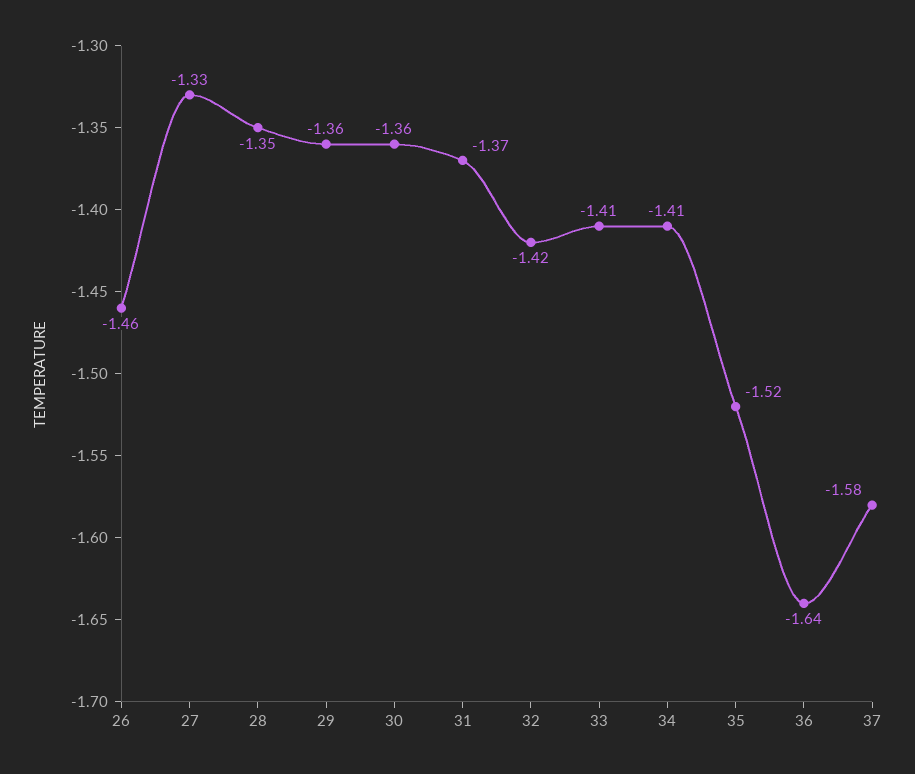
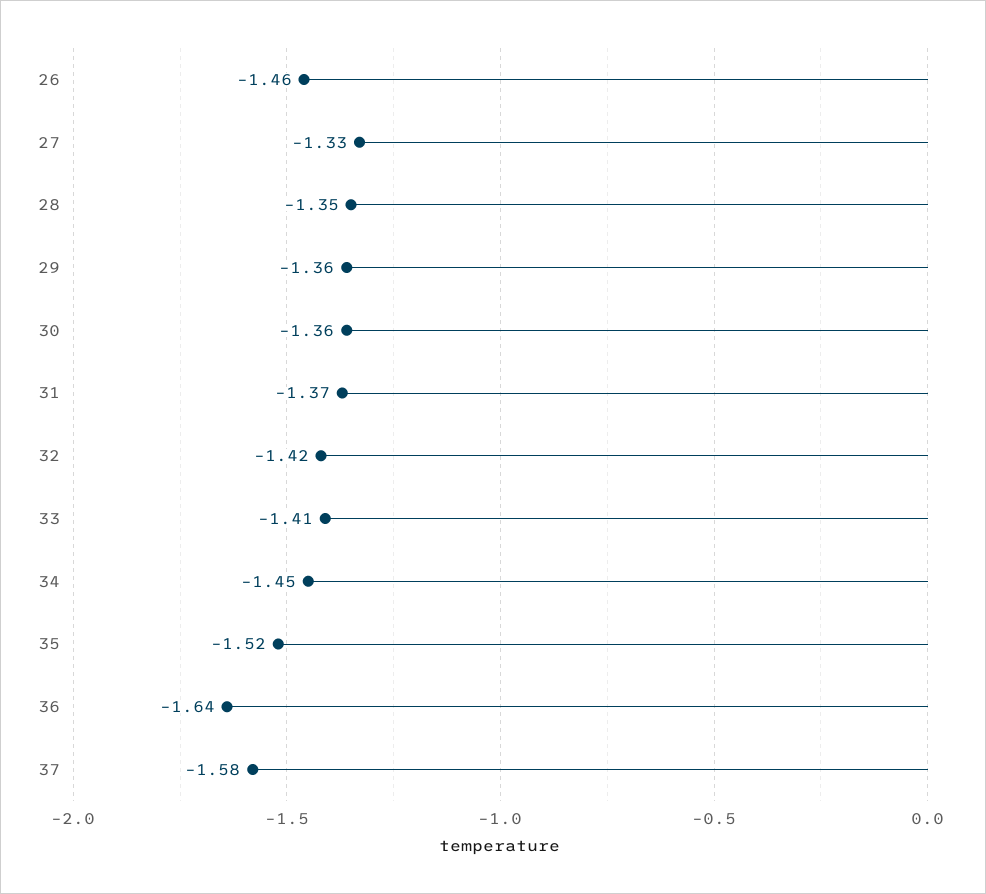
  {
    "26": -1.46,
    "27": -1.33,
    "28": -1.35,
    "29": -1.36,
    "30": -1.36,
    "31": -1.37,
    "32": -1.42,
    "33": -1.41,
-   "34": -1.41,
+   "34": -1.45,
    "35": -1.52,
    "36": -1.64,
    "37": -1.58
  }

